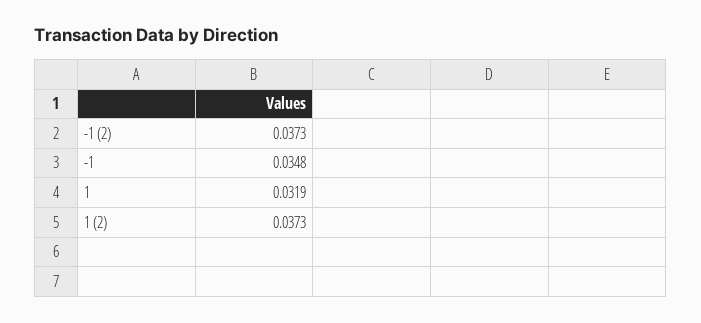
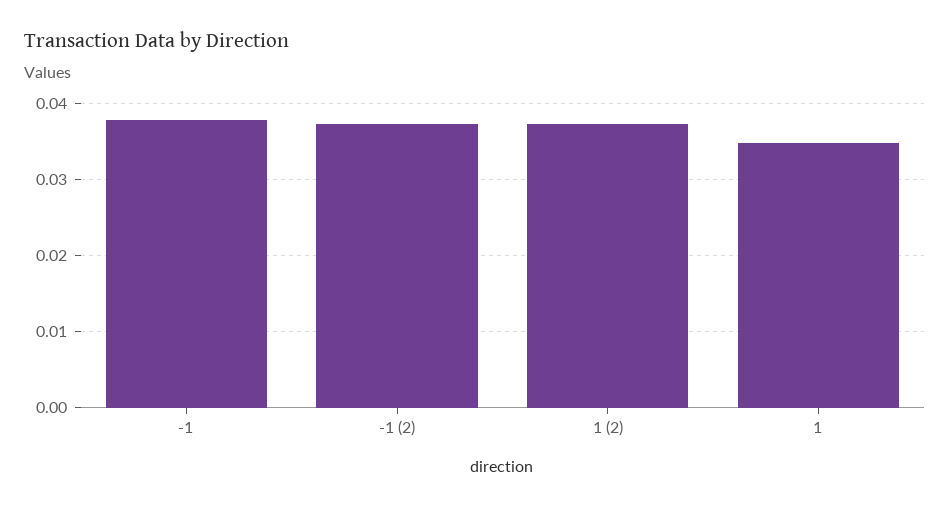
  {
    "-1 (2)": 0.0373,
-   "-1": 0.0348,
+   "-1": 0.038,
-   "1": 0.0319,
+   "1": 0.035,
    "1 (2)": 0.0373
  }

